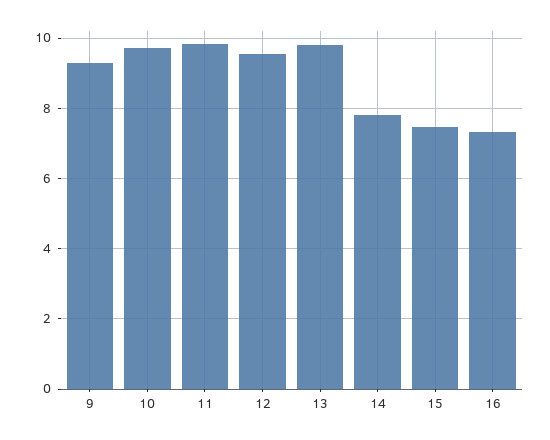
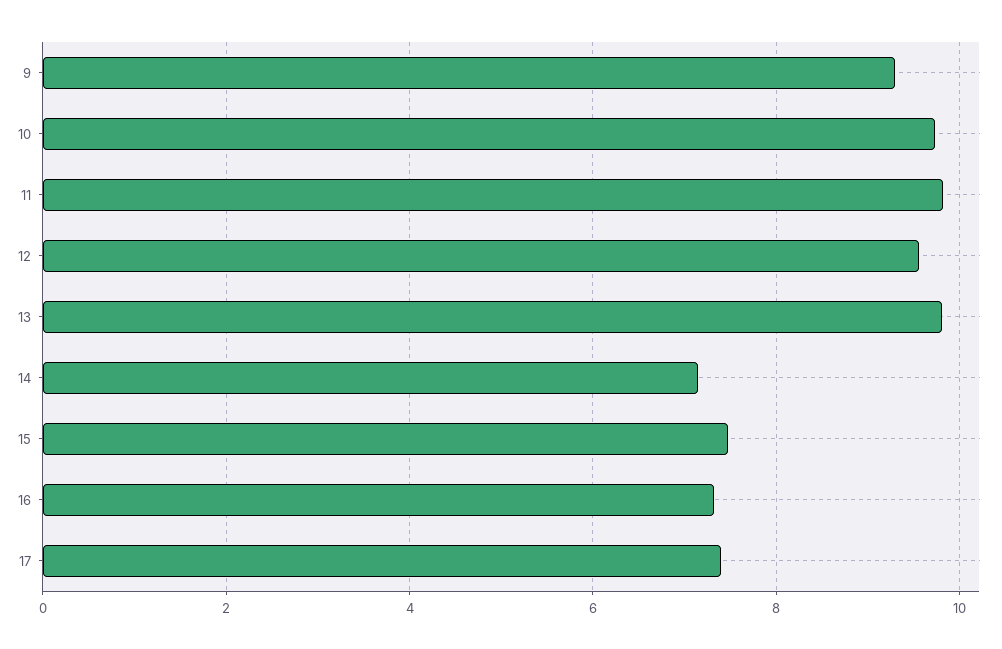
  {
    "9": 9.4,
    "10": 9.8,
    "11": 9.8,
    "12": 9.6,
    "13": 9.8,
-   "14": 7.8,
+   "14": 7.2,
    "15": 7.4,
-   "16": 7.4
+   "16": 7.4,
+   "17": 7.4
  }

